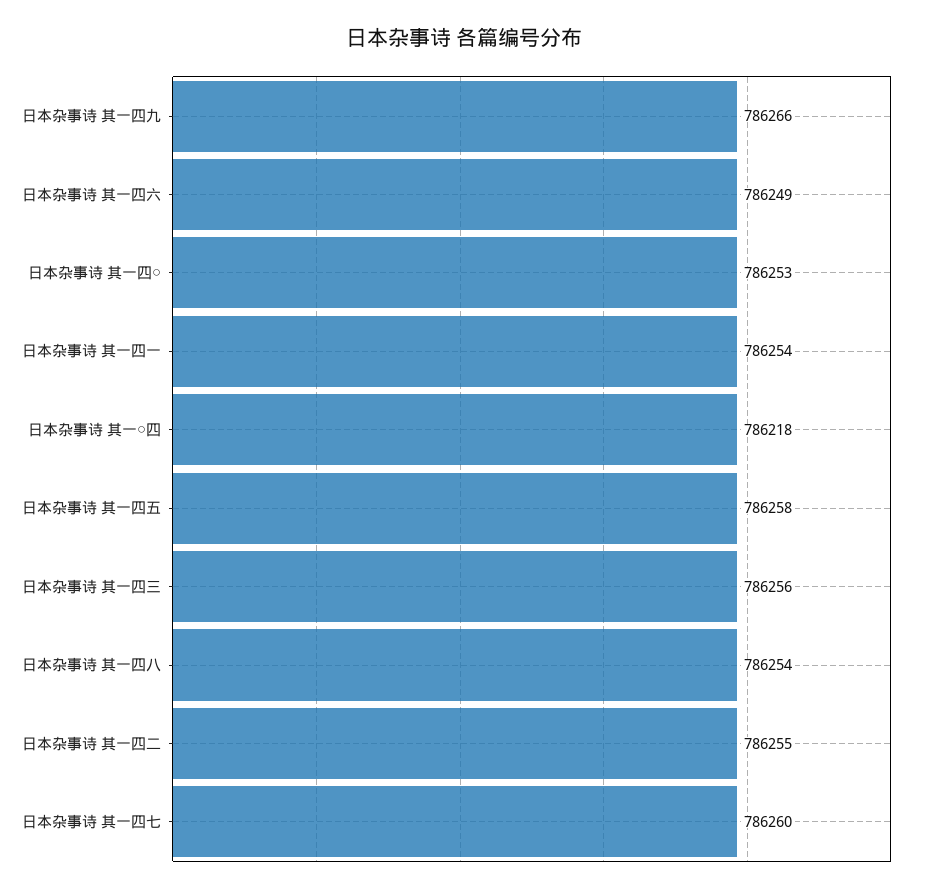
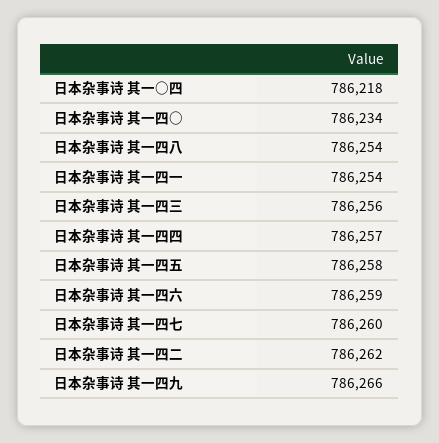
  {
    "日本杂事诗 其一四九": 786266,
-   "日本杂事诗 其一四六": 786249,
+   "日本杂事诗 其一四六": 786259,
-   "日本杂事诗 其一四○": 786253,
+   "日本杂事诗 其一四○": 786234,
    "日本杂事诗 其一四一": 786254,
    "日本杂事诗 其一○四": 786218,
    "日本杂事诗 其一四五": 786258,
    "日本杂事诗 其一四三": 786256,
    "日本杂事诗 其一四八": 786254,
-   "日本杂事诗 其一四二": 786255,
+   "日本杂事诗 其一四二": 786262,
-   "日本杂事诗 其一四七": 786260
+   "日本杂事诗 其一四七": 786260,
+   "日本杂事诗 其一四四": 786257
  }

